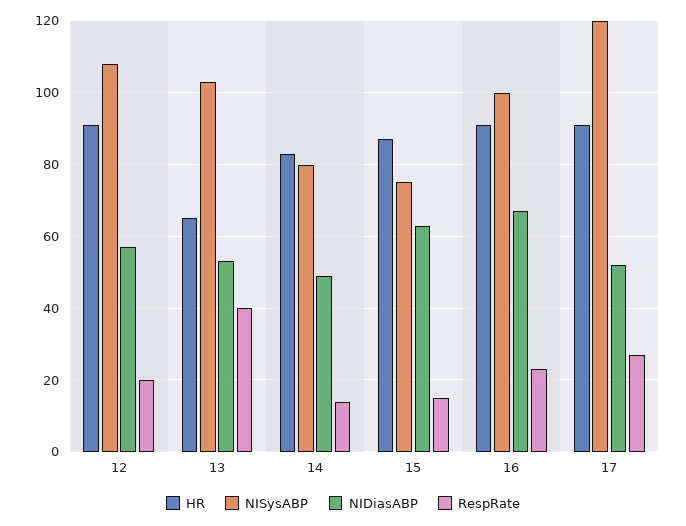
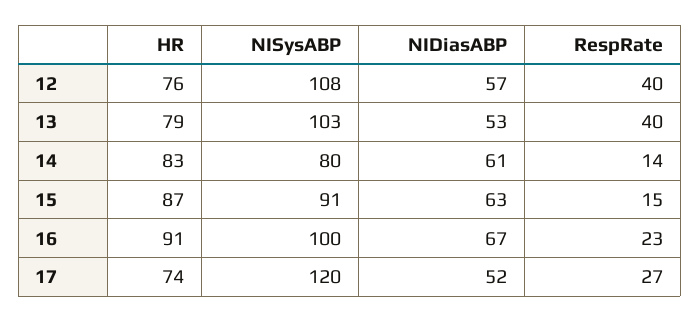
  {
    "HR": {
-     "12": 90,
+     "12": 76,
-     "13": 65,
+     "13": 79,
      "14": 83,
      "15": 87,
      "16": 91,
-     "17": 90
+     "17": 74
    },
    "NISysABP": {
      "12": 108,
      "13": 103,
      "14": 80,
-     "15": 75,
+     "15": 91,
      "16": 100,
      "17": 120
    },
    "NIDiasABP": {
      "12": 57,
      "13": 53,
-     "14": 50,
+     "14": 61,
      "15": 63,
      "16": 67,
      "17": 52
    },
    "RespRate": {
-     "12": 20,
+     "12": 40,
      "13": 40,
      "14": 14,
      "15": 15,
      "16": 23,
      "17": 27
    }
  }

